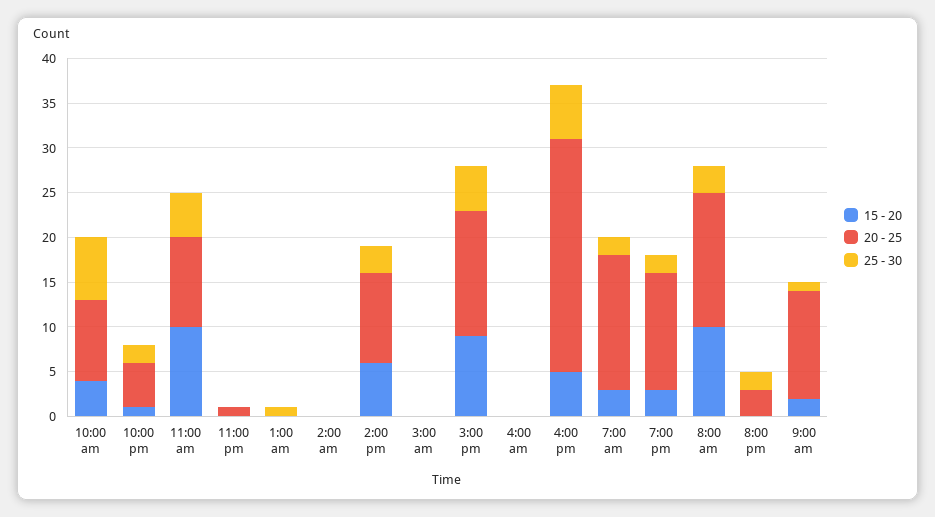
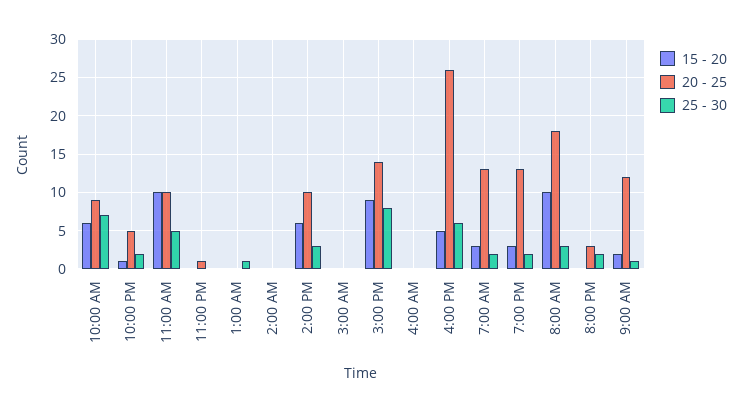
  {
    "15 - 20": {
-     "10:00 am": 4,
+     "10:00 am": 6,
      "10:00 pm": 1,
      "11:00 am": 10,
      "11:00 pm": 0,
      "1:00 am": 0,
      "2:00 am": 0,
      "2:00 pm": 6,
      "3:00 am": 0,
      "3:00 pm": 9,
      "4:00 am": 0,
      "4:00 pm": 5,
      "7:00 am": 3,
      "7:00 pm": 3,
      "8:00 am": 10,
      "8:00 pm": 0,
      "9:00 am": 2
    },
    "20 - 25": {
      "10:00 am": 9,
      "10:00 pm": 5,
      "11:00 am": 10,
      "11:00 pm": 1,
      "1:00 am": 0,
      "2:00 am": 0,
      "2:00 pm": 10,
      "3:00 am": 0,
      "3:00 pm": 14,
      "4:00 am": 0,
      "4:00 pm": 26,
-     "7:00 am": 15,
+     "7:00 am": 13,
      "7:00 pm": 13,
-     "8:00 am": 15,
+     "8:00 am": 18,
      "8:00 pm": 3,
      "9:00 am": 12
    },
    "25 - 30": {
      "10:00 am": 7,
      "10:00 pm": 2,
      "11:00 am": 5,
      "11:00 pm": 0,
      "1:00 am": 1,
      "2:00 am": 0,
      "2:00 pm": 3,
      "3:00 am": 0,
-     "3:00 pm": 5,
+     "3:00 pm": 8,
      "4:00 am": 0,
      "4:00 pm": 6,
      "7:00 am": 2,
      "7:00 pm": 2,
      "8:00 am": 3,
      "8:00 pm": 2,
      "9:00 am": 1
    }
  }

